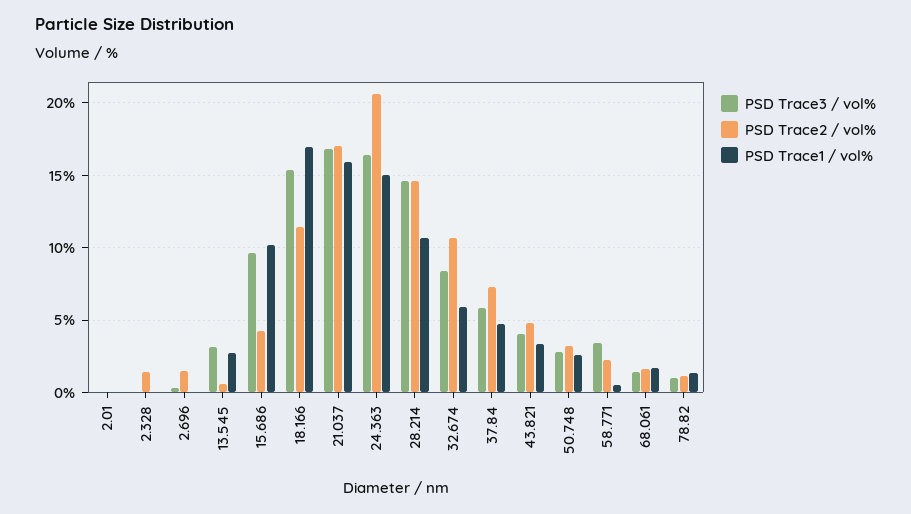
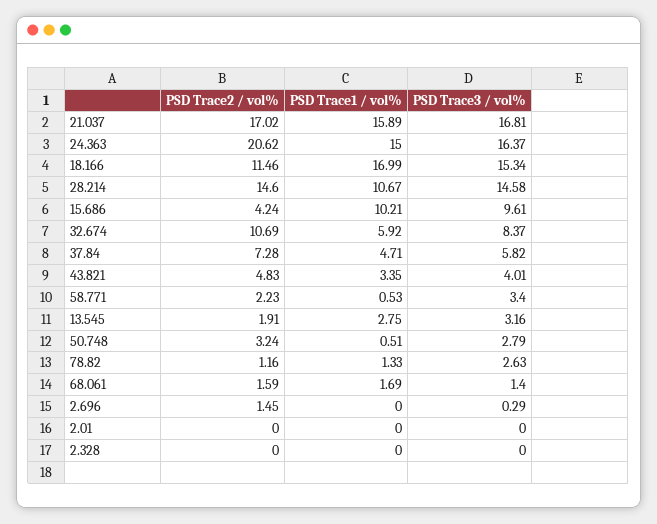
  {
    "PSD Trace3 / vol%": {
      "2.01": 0,
      "2.328": 0,
      "2.696": 0.29,
      "13.545": 3.16,
      "15.686": 9.61,
      "18.166": 15.34,
      "21.037": 16.81,
      "24.363": 16.37,
      "28.214": 14.58,
      "32.674": 8.37,
      "37.84": 5.82,
      "43.821": 4.01,
      "50.748": 2.79,
      "58.771": 3.4,
      "68.061": 1.4,
-     "78.82": 1
+     "78.82": 2.63
    },
    "PSD Trace2 / vol%": {
      "2.01": 0,
-     "2.328": 1.5,
+     "2.328": 0,
      "2.696": 1.45,
-     "13.545": 0.5,
+     "13.545": 1.91,
      "15.686": 4.24,
      "18.166": 11.46,
      "21.037": 17.02,
      "24.363": 20.62,
      "28.214": 14.6,
      "32.674": 10.69,
      "37.84": 7.28,
      "43.821": 4.83,
      "50.748": 3.24,
      "58.771": 2.23,
      "68.061": 1.59,
      "78.82": 1.16
    },
    "PSD Trace1 / vol%": {
      "2.01": 0,
      "2.328": 0,
      "2.696": 0,
      "13.545": 2.75,
      "15.686": 10.21,
      "18.166": 16.99,
      "21.037": 15.89,
      "24.363": 15,
      "28.214": 10.67,
      "32.674": 5.92,
      "37.84": 4.71,
      "43.821": 3.35,
-     "50.748": 2.5,
+     "50.748": 0.51,
      "58.771": 0.53,
      "68.061": 1.69,
      "78.82": 1.33
    }
  }

